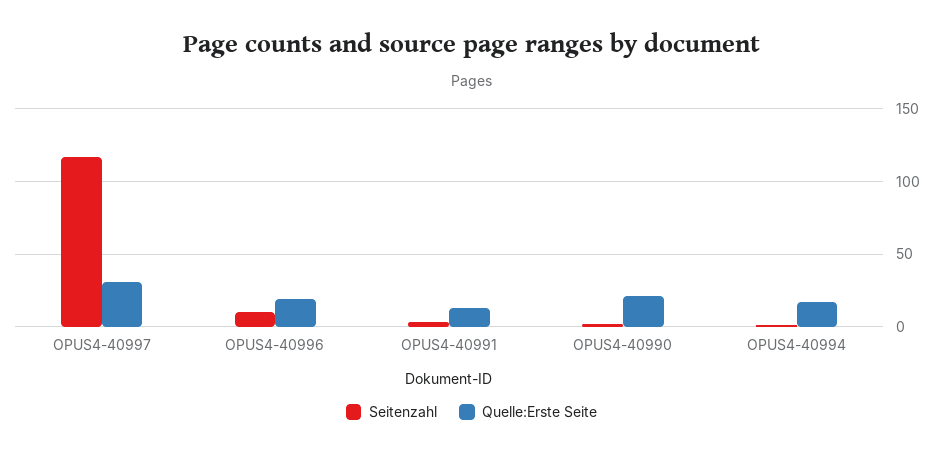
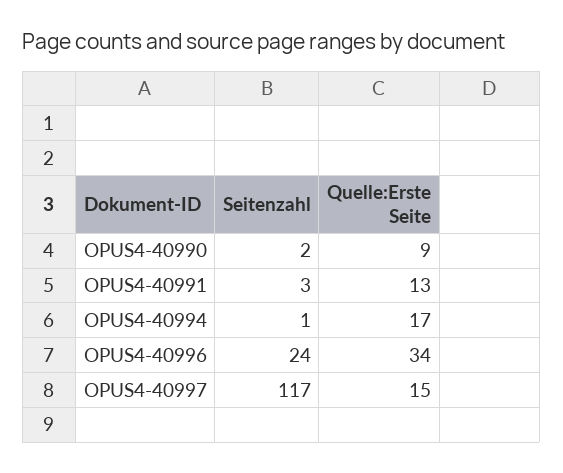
  {
    "Seitenzahl": {
      "OPUS4-40997": 117,
-     "OPUS4-40996": 10,
+     "OPUS4-40996": 24,
      "OPUS4-40991": 3,
      "OPUS4-40990": 2,
      "OPUS4-40994": 1
    },
    "Quelle:Erste Seite": {
-     "OPUS4-40997": 30,
+     "OPUS4-40997": 15,
-     "OPUS4-40996": 20,
+     "OPUS4-40996": 34,
      "OPUS4-40991": 13,
-     "OPUS4-40990": 20,
+     "OPUS4-40990": 9,
      "OPUS4-40994": 17
    }
  }

